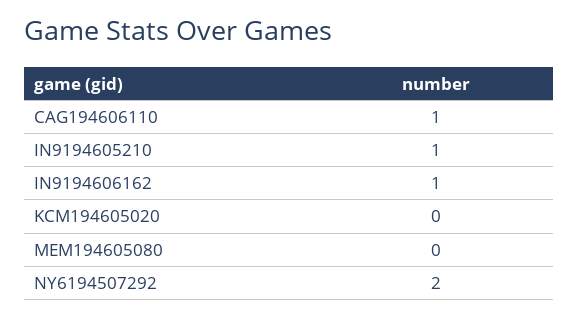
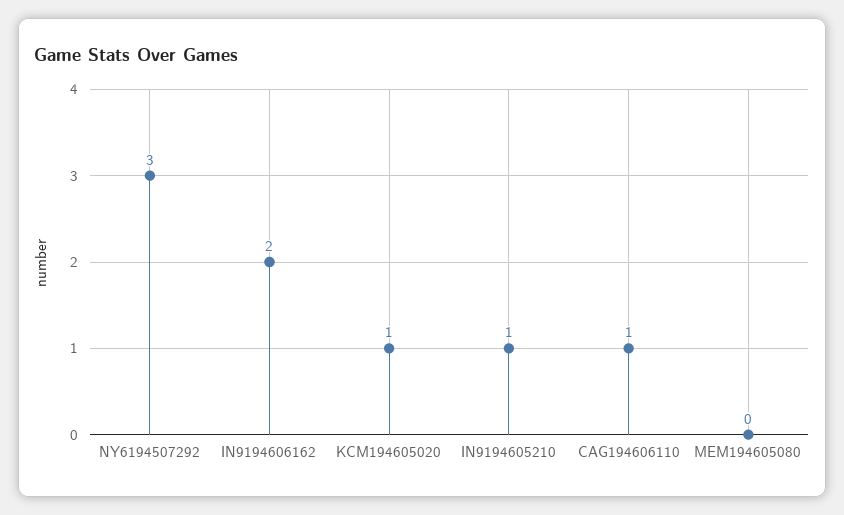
  {
    "CAG194606110": 1,
    "IN9194605210": 1,
-   "IN9194606162": 1,
+   "IN9194606162": 2,
-   "KCM194605020": 0,
+   "KCM194605020": 1,
    "MEM194605080": 0,
-   "NY6194507292": 2
+   "NY6194507292": 3
  }

